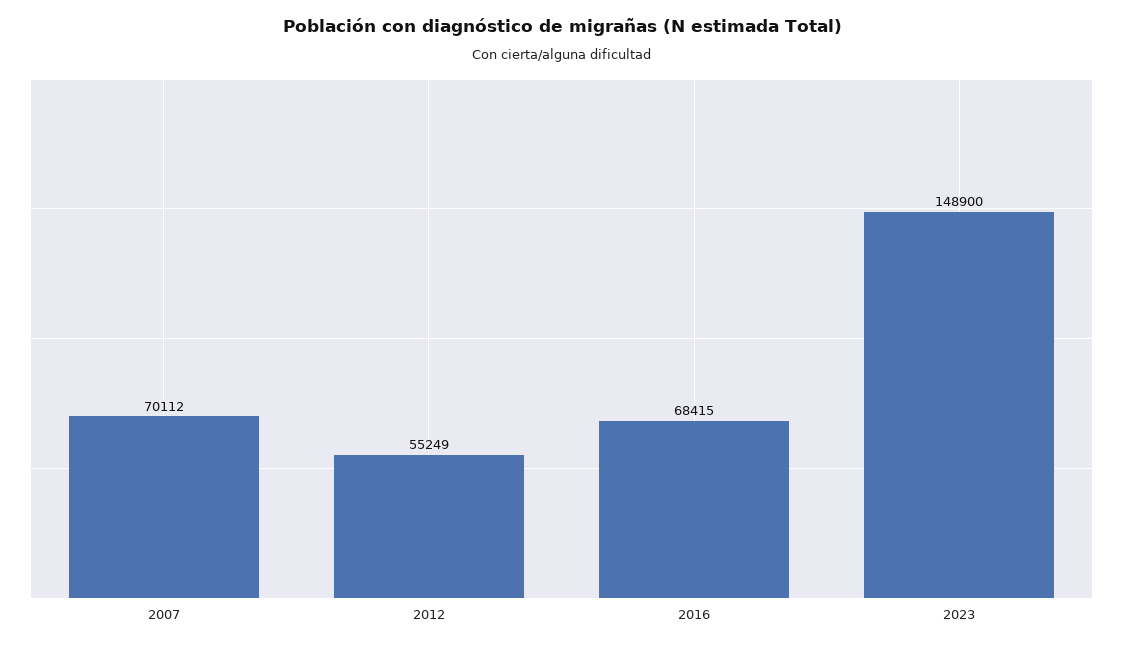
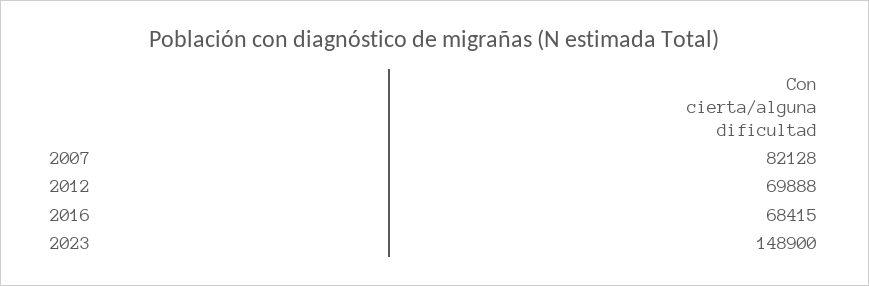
  {
-   "2007": 70112,
+   "2007": 82128,
-   "2012": 55249,
+   "2012": 69888,
    "2016": 68415,
    "2023": 148900
  }

